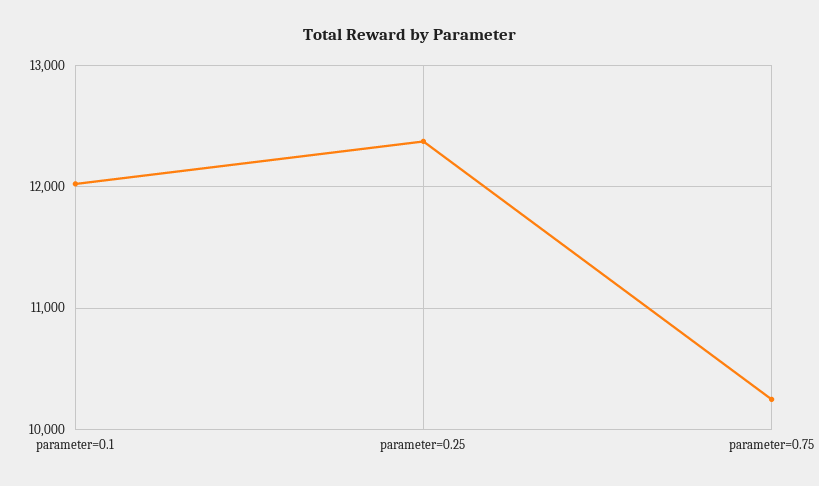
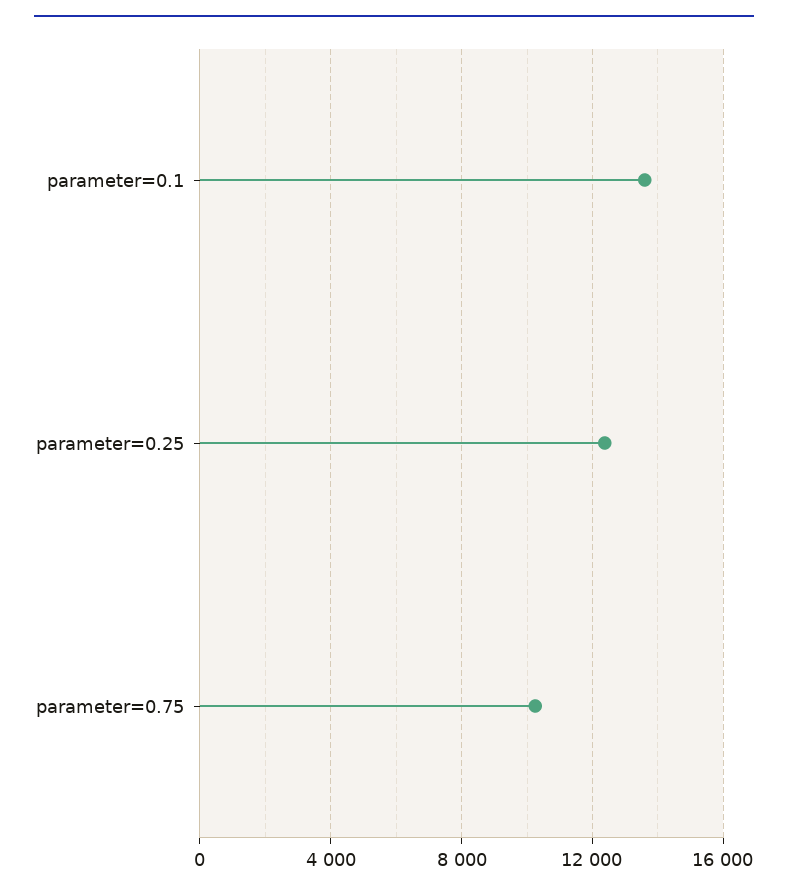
  {
-   "parameter=0.1": 12000,
+   "parameter=0.1": 13500,
    "parameter=0.25": 12400,
    "parameter=0.75": 10200
  }

